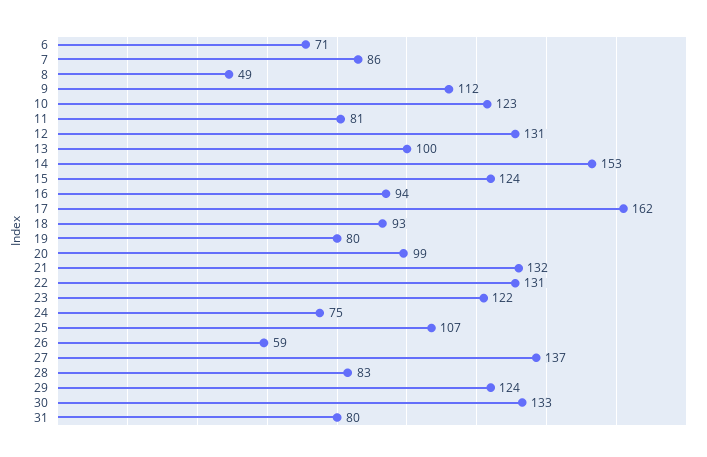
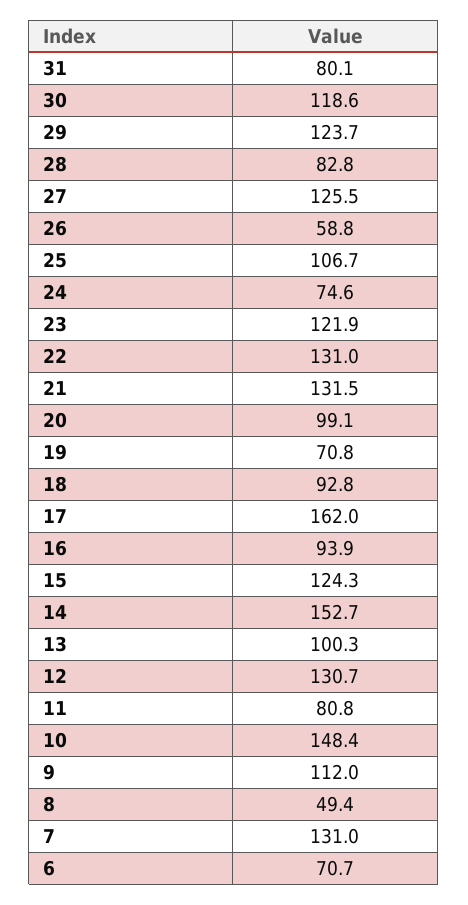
  {
    "6": 70.7,
-   "7": 86,
+   "7": 131,
    "8": 49.4,
    "9": 112,
-   "10": 123,
+   "10": 148.4,
    "11": 80.8,
    "12": 130.7,
    "13": 100.3,
    "14": 152.7,
    "15": 124.3,
    "16": 93.9,
    "17": 162,
    "18": 92.8,
-   "19": 80,
+   "19": 70.8,
    "20": 99.1,
    "21": 131.5,
    "22": 131,
    "23": 121.9,
    "24": 74.6,
    "25": 106.7,
    "26": 58.8,
-   "27": 137,
+   "27": 125.5,
    "28": 82.8,
    "29": 123.7,
-   "30": 133,
+   "30": 118.6,
    "31": 80.1
  }

